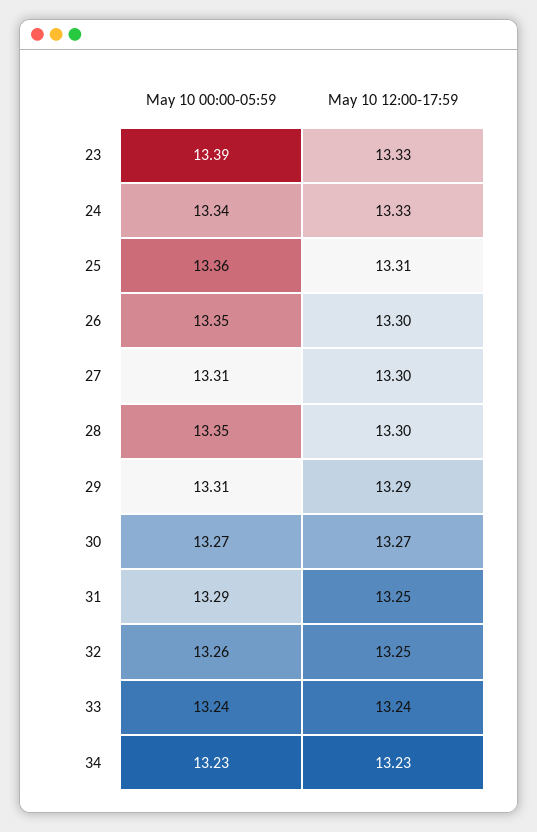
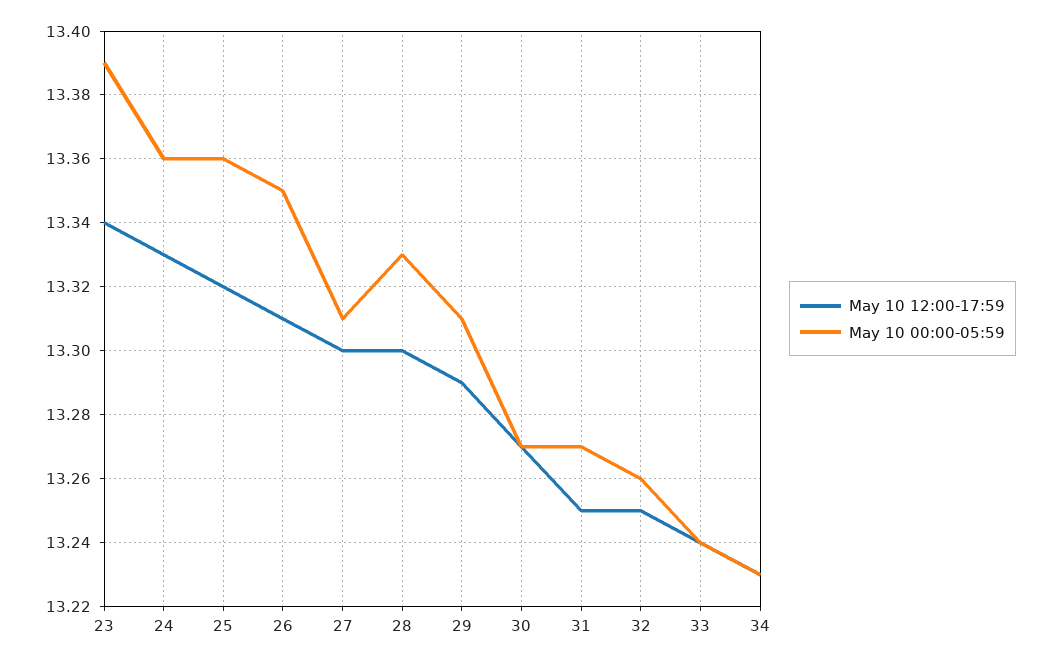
  {
    "May 10 00:00-05:59": {
      "23": 13.39,
-     "24": 13.34,
+     "24": 13.36,
      "25": 13.36,
      "26": 13.35,
      "27": 13.31,
-     "28": 13.35,
+     "28": 13.33,
      "29": 13.31,
      "30": 13.27,
-     "31": 13.29,
+     "31": 13.27,
      "32": 13.26,
      "33": 13.24,
      "34": 13.23
    },
    "May 10 12:00-17:59": {
-     "23": 13.33,
+     "23": 13.34,
      "24": 13.33,
-     "25": 13.31,
+     "25": 13.32,
-     "26": 13.3,
+     "26": 13.31,
      "27": 13.3,
      "28": 13.3,
      "29": 13.29,
      "30": 13.27,
      "31": 13.25,
      "32": 13.25,
      "33": 13.24,
      "34": 13.23
    }
  }

